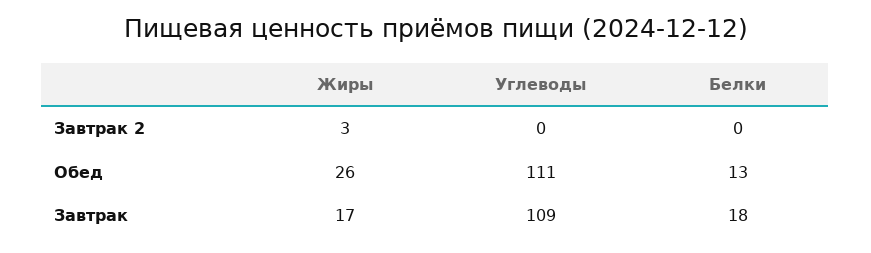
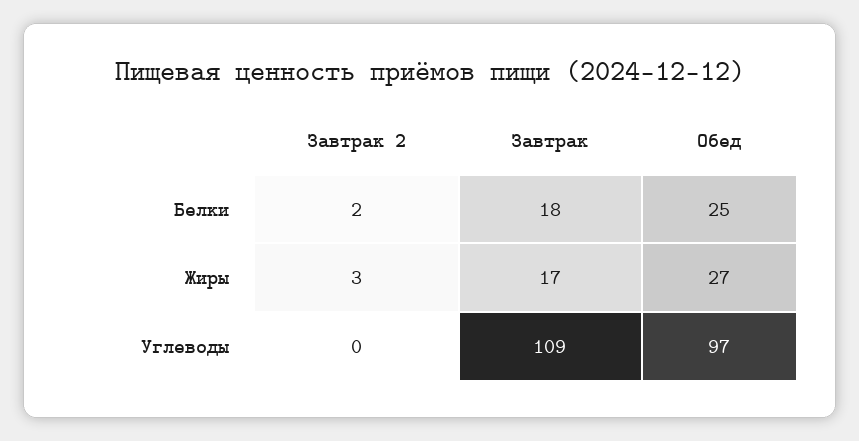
  {
    "Жиры": {
      "Завтрак 2": 3,
-     "Обед": 26,
+     "Обед": 27,
      "Завтрак": 17
    },
    "Углеводы": {
      "Завтрак 2": 0,
-     "Обед": 111,
+     "Обед": 97,
      "Завтрак": 109
    },
    "Белки": {
-     "Завтрак 2": 0,
+     "Завтрак 2": 2,
-     "Обед": 13,
+     "Обед": 25,
      "Завтрак": 18
    }
  }

